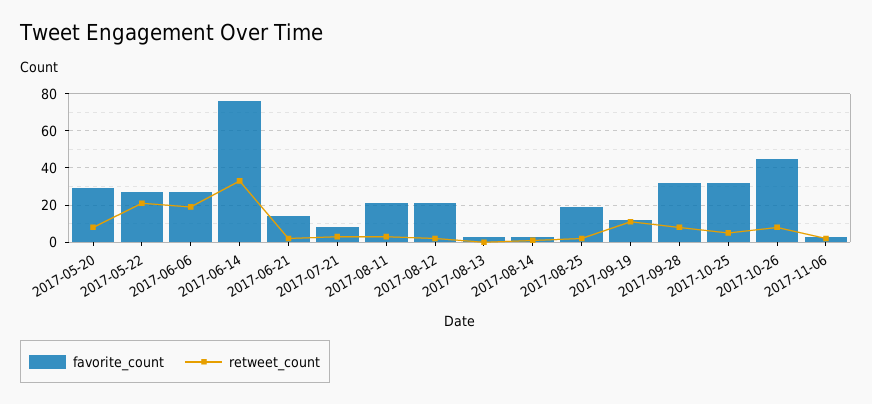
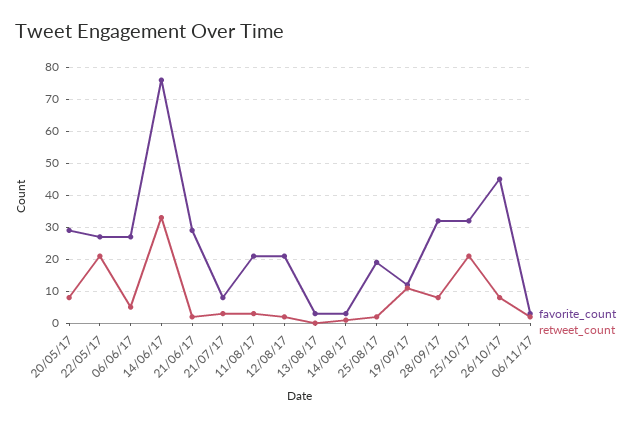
  {
    "favorite_count": {
      "2017-05-20": 30,
      "2017-05-22": 25,
      "2017-06-06": 25,
      "2017-06-14": 75,
-     "2017-06-21": 15,
+     "2017-06-21": 30,
      "2017-07-21": 10,
      "2017-08-11": 20,
      "2017-08-12": 20,
      "2017-08-13": 5,
      "2017-08-14": 5,
      "2017-08-25": 20,
      "2017-09-19": 10,
      "2017-09-28": 30,
      "2017-10-25": 30,
      "2017-10-26": 45,
      "2017-11-06": 5
    },
    "retweet_count": {
      "2017-05-20": 10,
      "2017-05-22": 20,
-     "2017-06-06": 20,
+     "2017-06-06": 5,
      "2017-06-14": 35,
      "2017-06-21": 0,
      "2017-07-21": 5,
      "2017-08-11": 5,
      "2017-08-12": 0,
      "2017-08-13": 0,
      "2017-08-14": 0,
      "2017-08-25": 0,
      "2017-09-19": 10,
      "2017-09-28": 10,
-     "2017-10-25": 5,
+     "2017-10-25": 20,
      "2017-10-26": 10,
      "2017-11-06": 0
    }
  }

